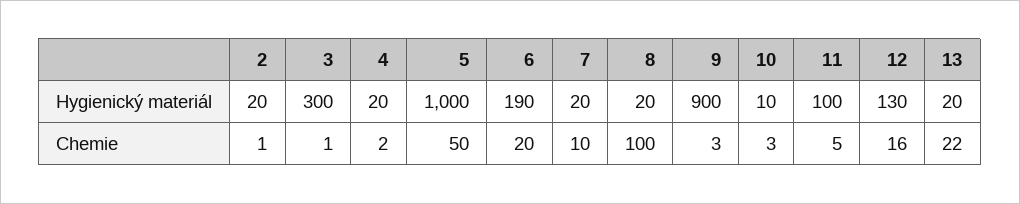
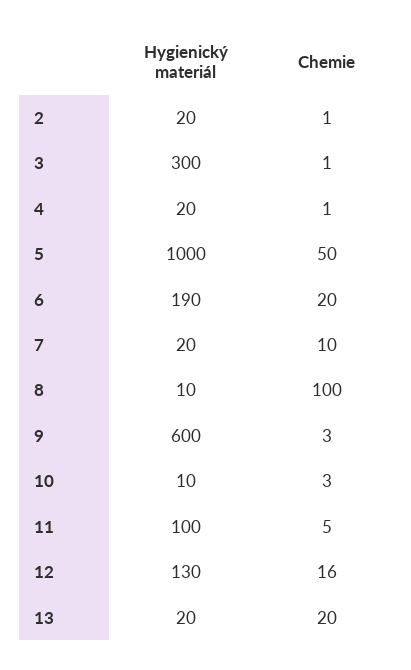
  {
    "2": {
      "Hygienický materiál": 20,
      "Chemie": 1
    },
    "3": {
      "Hygienický materiál": 300,
      "Chemie": 1
    },
    "4": {
      "Hygienický materiál": 20,
-     "Chemie": 2
+     "Chemie": 1
    },
    "5": {
      "Hygienický materiál": 1000,
      "Chemie": 50
    },
    "6": {
      "Hygienický materiál": 190,
      "Chemie": 20
    },
    "7": {
      "Hygienický materiál": 20,
      "Chemie": 10
    },
    "8": {
-     "Hygienický materiál": 20,
+     "Hygienický materiál": 10,
      "Chemie": 100
    },
    "9": {
-     "Hygienický materiál": 900,
+     "Hygienický materiál": 600,
      "Chemie": 3
    },
    "10": {
      "Hygienický materiál": 10,
      "Chemie": 3
    },
    "11": {
      "Hygienický materiál": 100,
      "Chemie": 5
    },
    "12": {
      "Hygienický materiál": 130,
      "Chemie": 16
    },
    "13": {
      "Hygienický materiál": 20,
-     "Chemie": 22
+     "Chemie": 20
    }
  }

